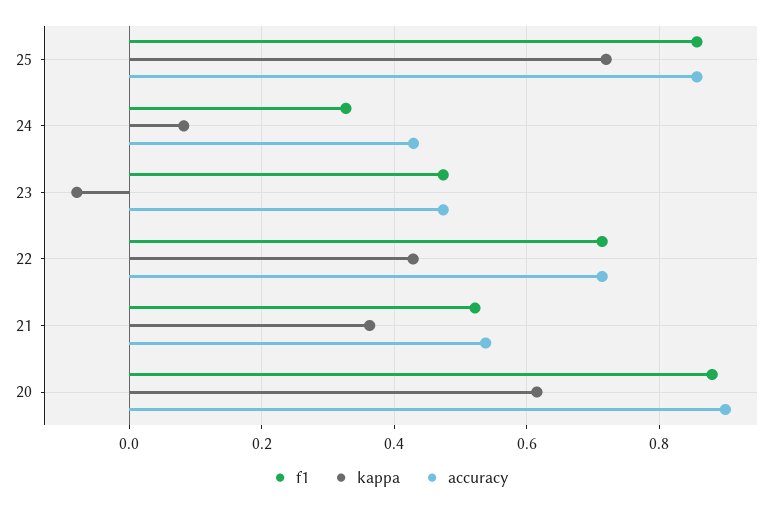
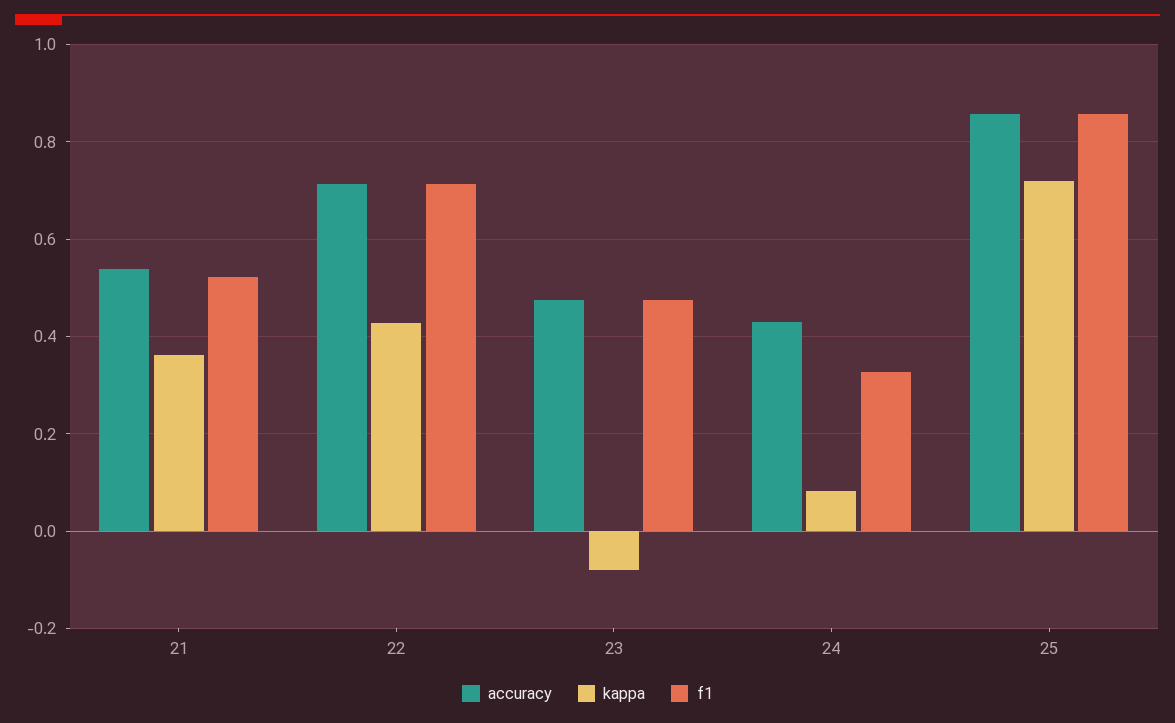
  {
    "f1": {
      "25": 0.86,
      "24": 0.32,
      "23": 0.48,
      "22": 0.72,
-     "21": 0.52,
+     "21": 0.52
-     "20": 0.88
    },
    "kappa": {
      "25": 0.72,
      "24": 0.08,
      "23": -0.08,
      "22": 0.42,
-     "21": 0.36,
+     "21": 0.36
-     "20": 0.62
    },
    "accuracy": {
      "25": 0.86,
      "24": 0.42,
      "23": 0.48,
      "22": 0.72,
-     "21": 0.54,
+     "21": 0.54
-     "20": 0.9
    }
  }

